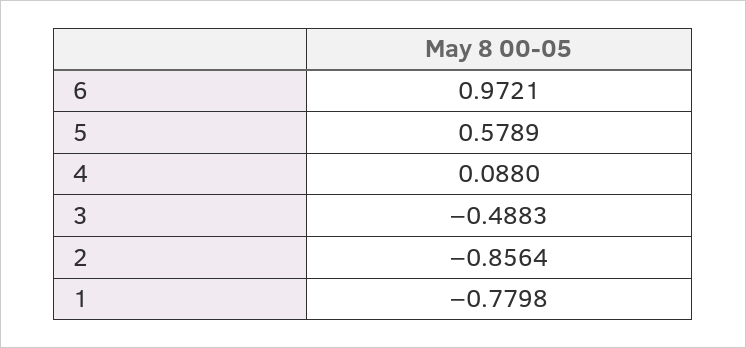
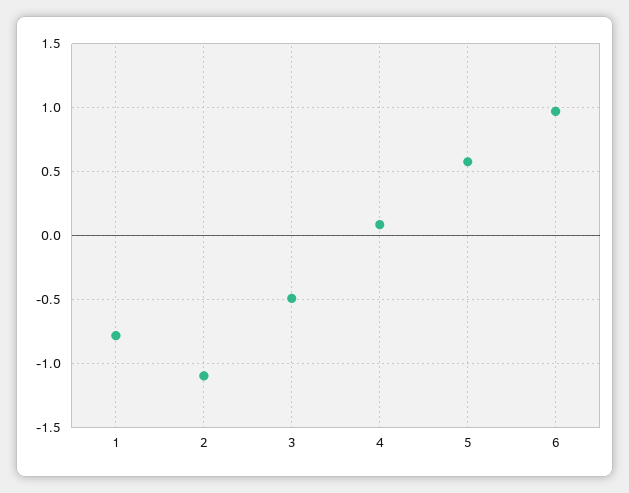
  {
    "6": 0.9721,
    "5": 0.5789,
    "4": 0.088,
    "3": -0.4883,
-   "2": -0.8564,
+   "2": -1.1,
    "1": -0.7798
  }

